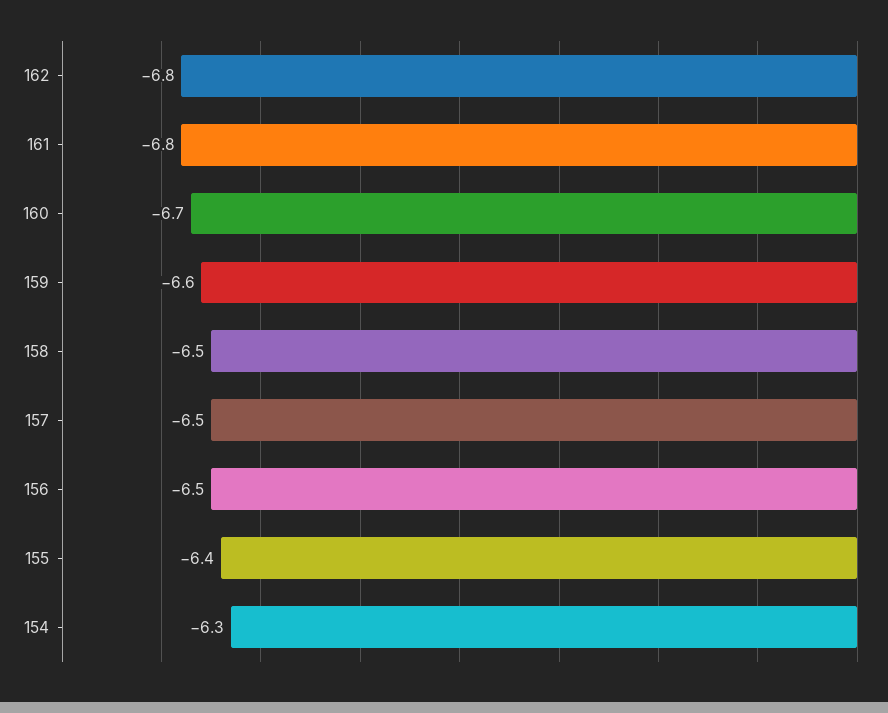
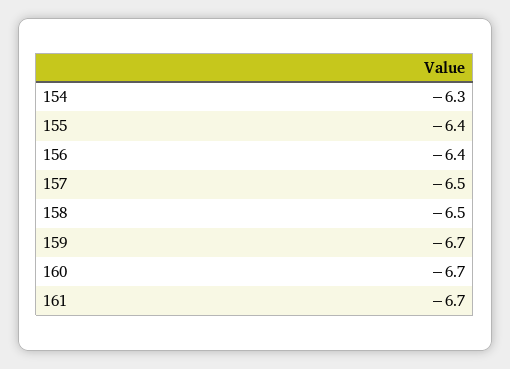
  {
-   "162": -6.8,
-   "161": -6.8,
+   "161": -6.7,
    "160": -6.7,
-   "159": -6.6,
+   "159": -6.7,
    "158": -6.5,
    "157": -6.5,
-   "156": -6.5,
+   "156": -6.4,
    "155": -6.4,
    "154": -6.3
  }

